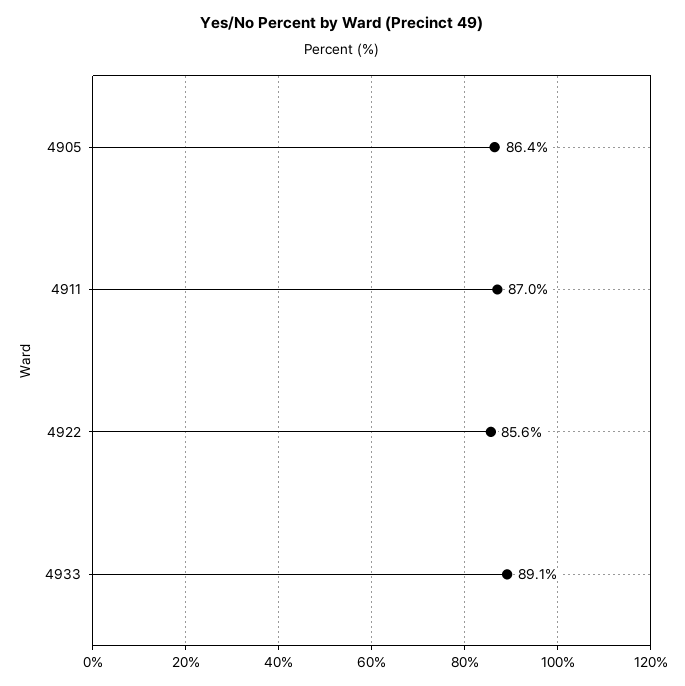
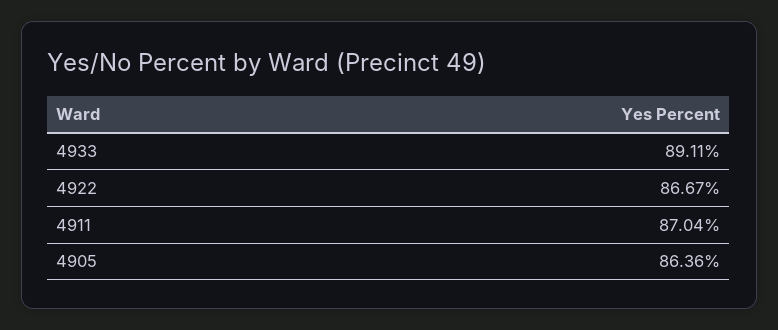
  {
    "4905": 86.36,
    "4911": 87.04,
-   "4922": 85.6,
+   "4922": 86.67,
    "4933": 89.11
  }

